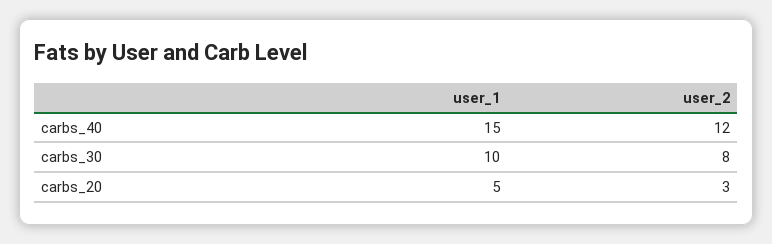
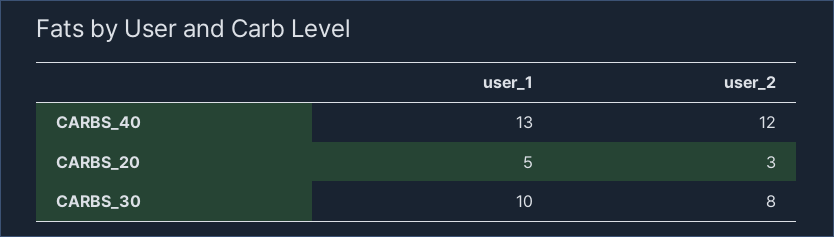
  {
    "user_1": {
-     "carbs_40": 15,
+     "carbs_40": 13,
      "carbs_30": 10,
      "carbs_20": 5
    },
    "user_2": {
      "carbs_40": 12,
      "carbs_30": 8,
      "carbs_20": 3
    }
  }

